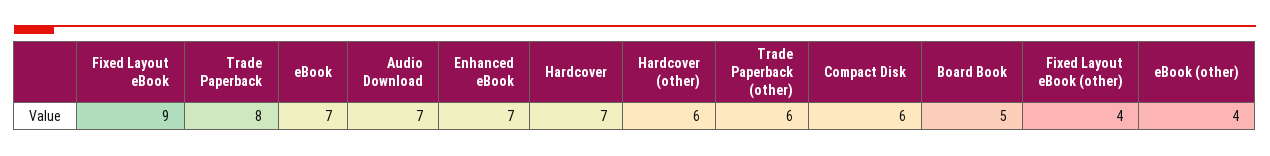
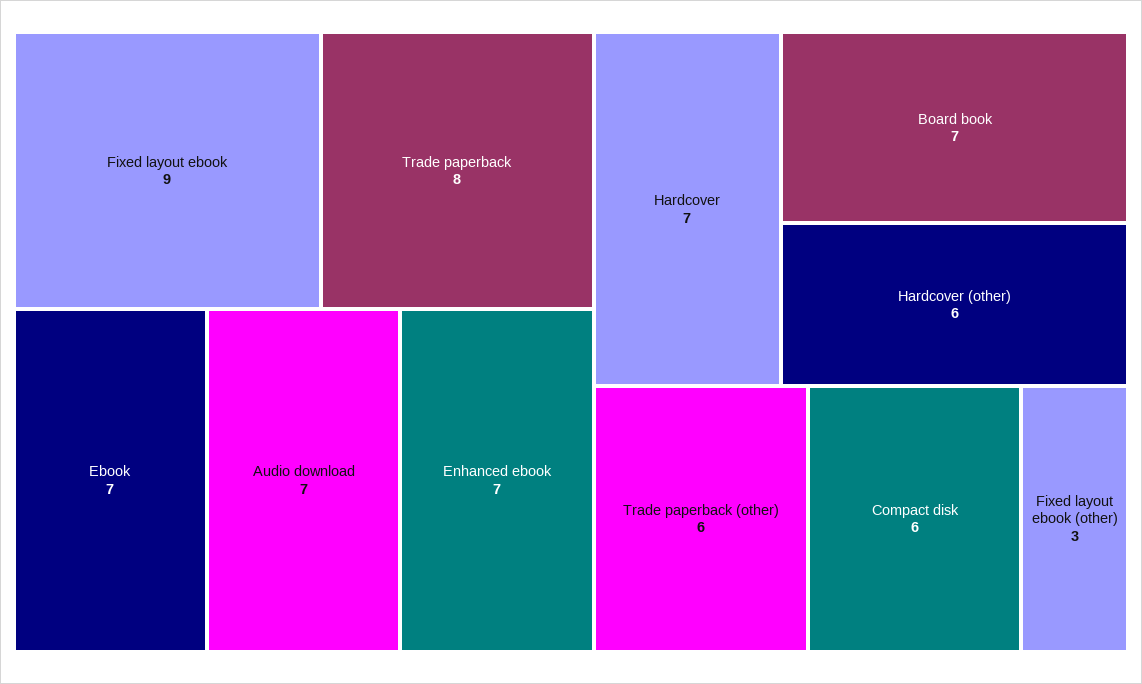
  {
    "Fixed Layout eBook": 9,
    "Trade Paperback": 8,
    "eBook": 7,
    "Audio Download": 7,
    "Enhanced eBook": 7,
    "Hardcover": 7,
    "Hardcover (other)": 6,
    "Trade Paperback (other)": 6,
    "Compact Disk": 6,
-   "Board Book": 5,
+   "Board Book": 7,
-   "Fixed Layout eBook (other)": 4,
+   "Fixed Layout eBook (other)": 3
-   "eBook (other)": 4
  }

